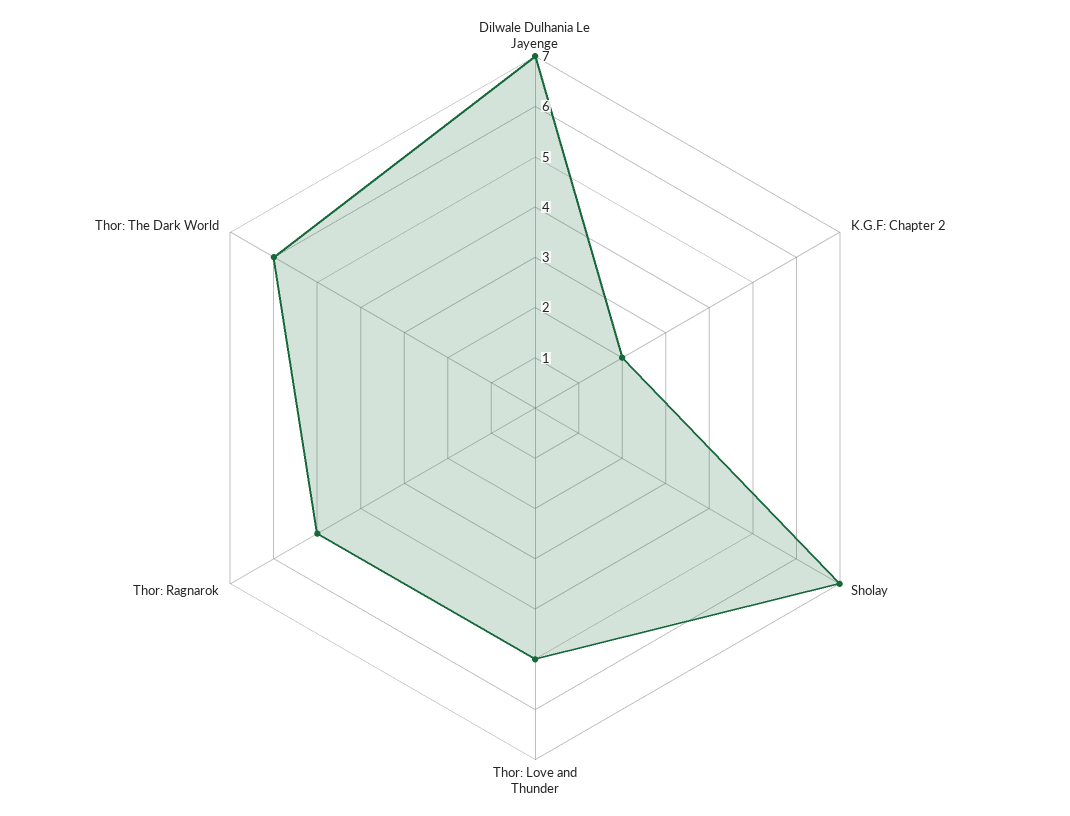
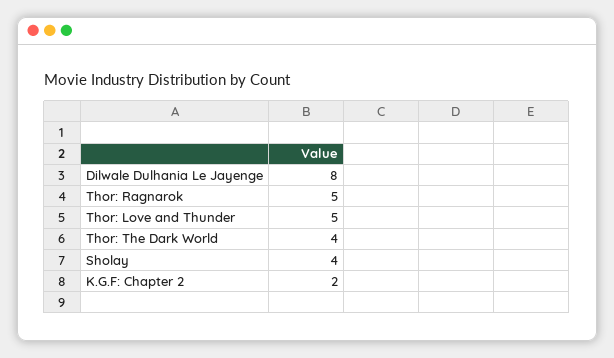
  {
-   "Dilwale Dulhania Le Jayenge": 7,
+   "Dilwale Dulhania Le Jayenge": 8,
    "K.G.F: Chapter 2": 2,
-   "Sholay": 7,
+   "Sholay": 4,
    "Thor: Love and Thunder": 5,
    "Thor: Ragnarok": 5,
-   "Thor: The Dark World": 6
+   "Thor: The Dark World": 4
  }

